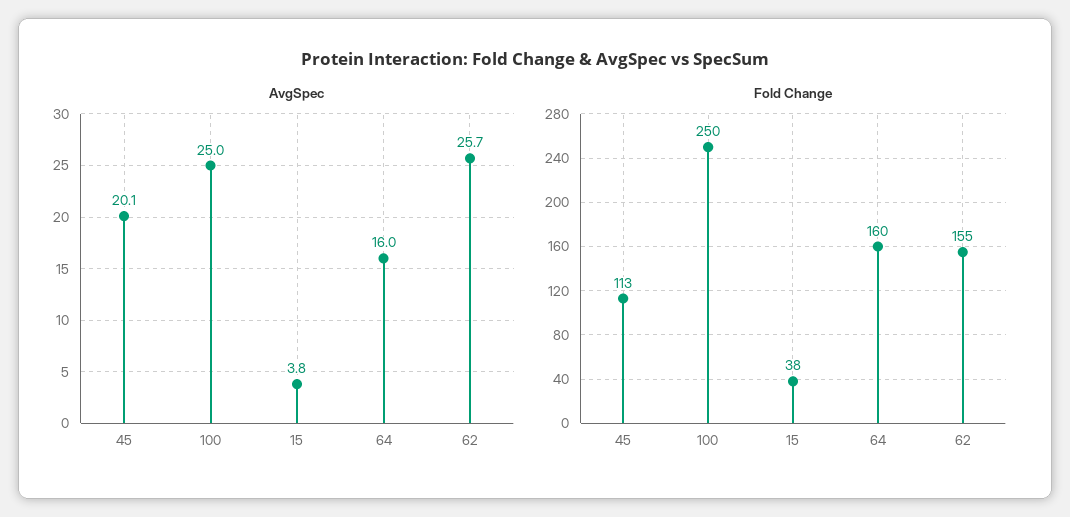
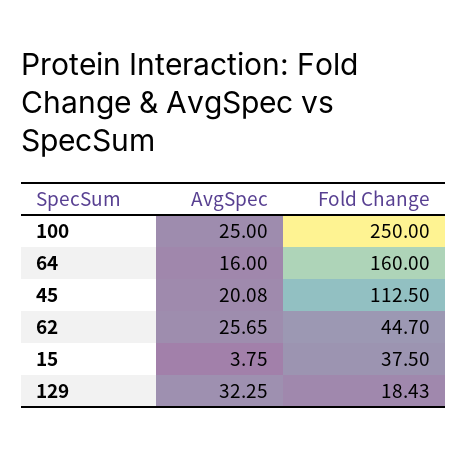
  {
    "AvgSpec": {
      "45": 20.08,
      "100": 25,
      "15": 3.75,
      "64": 16,
-     "62": 25.65
+     "62": 25.65,
+     "129": 32.25
    },
    "Fold Change": {
      "45": 112.5,
      "100": 250,
      "15": 37.5,
      "64": 160,
-     "62": 155
+     "62": 44.7,
+     "129": 18.43
    }
  }

